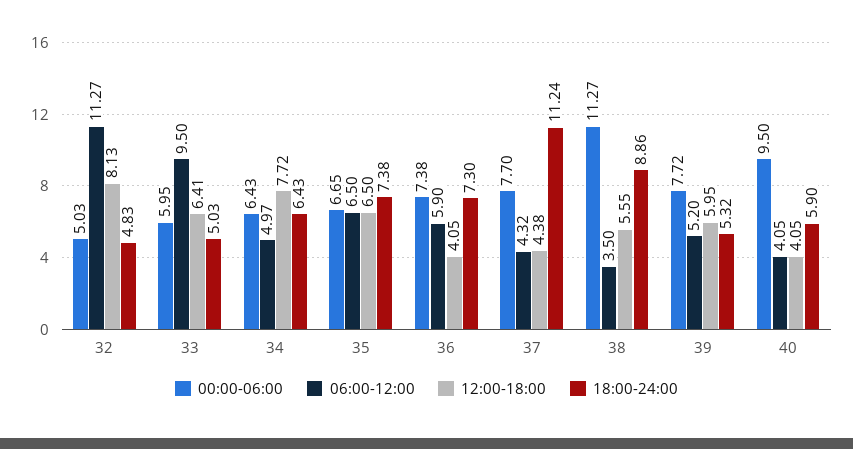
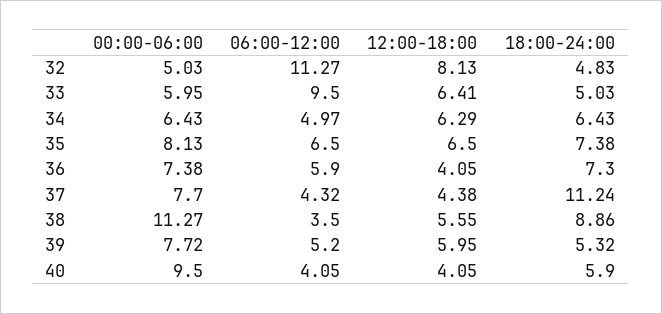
  {
    "00:00-06:00": {
      "32": 5.03,
      "33": 5.95,
      "34": 6.43,
-     "35": 6.65,
+     "35": 8.13,
      "36": 7.38,
      "37": 7.7,
      "38": 11.27,
      "39": 7.72,
      "40": 9.5
    },
    "06:00-12:00": {
      "32": 11.27,
      "33": 9.5,
      "34": 4.97,
      "35": 6.5,
      "36": 5.9,
      "37": 4.32,
      "38": 3.5,
      "39": 5.2,
      "40": 4.05
    },
    "12:00-18:00": {
      "32": 8.13,
      "33": 6.41,
-     "34": 7.72,
+     "34": 6.29,
      "35": 6.5,
      "36": 4.05,
      "37": 4.38,
      "38": 5.55,
      "39": 5.95,
      "40": 4.05
    },
    "18:00-24:00": {
      "32": 4.83,
      "33": 5.03,
      "34": 6.43,
      "35": 7.38,
      "36": 7.3,
      "37": 11.24,
      "38": 8.86,
      "39": 5.32,
      "40": 5.9
    }
  }

